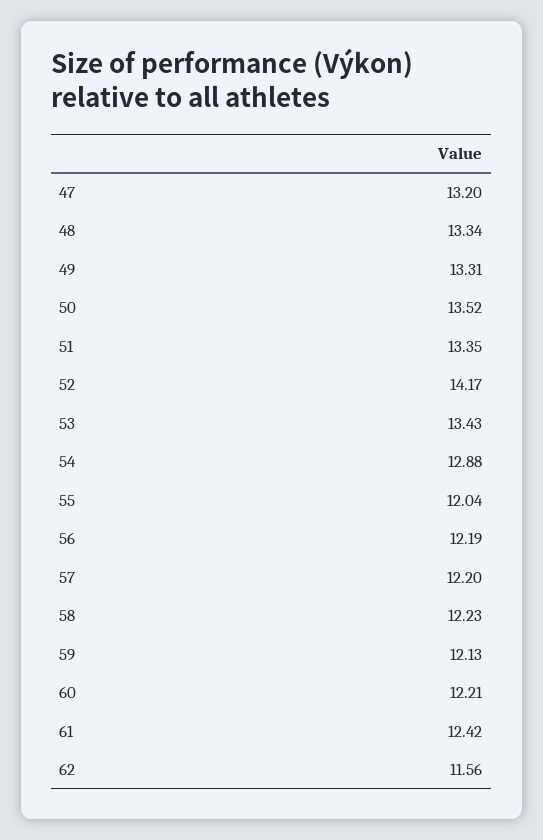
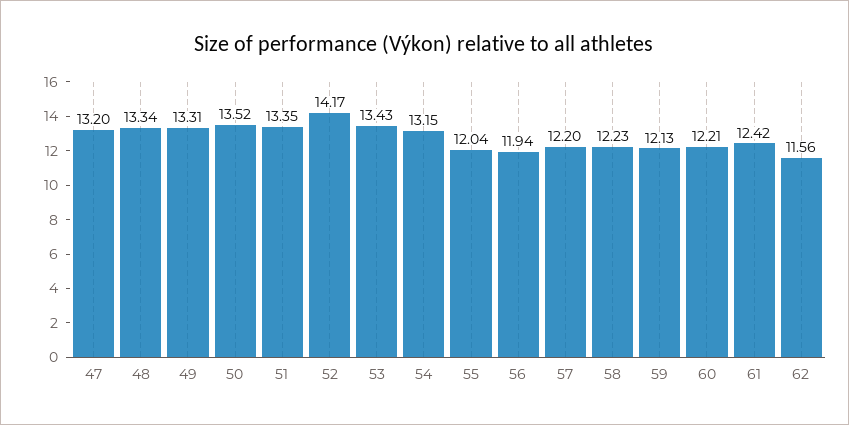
  {
    "47": 13.2,
    "48": 13.34,
    "49": 13.31,
    "50": 13.52,
    "51": 13.35,
    "52": 14.17,
    "53": 13.43,
-   "54": 12.88,
+   "54": 13.15,
    "55": 12.04,
-   "56": 12.19,
+   "56": 11.94,
    "57": 12.2,
    "58": 12.23,
    "59": 12.13,
    "60": 12.21,
    "61": 12.42,
    "62": 11.56
  }

